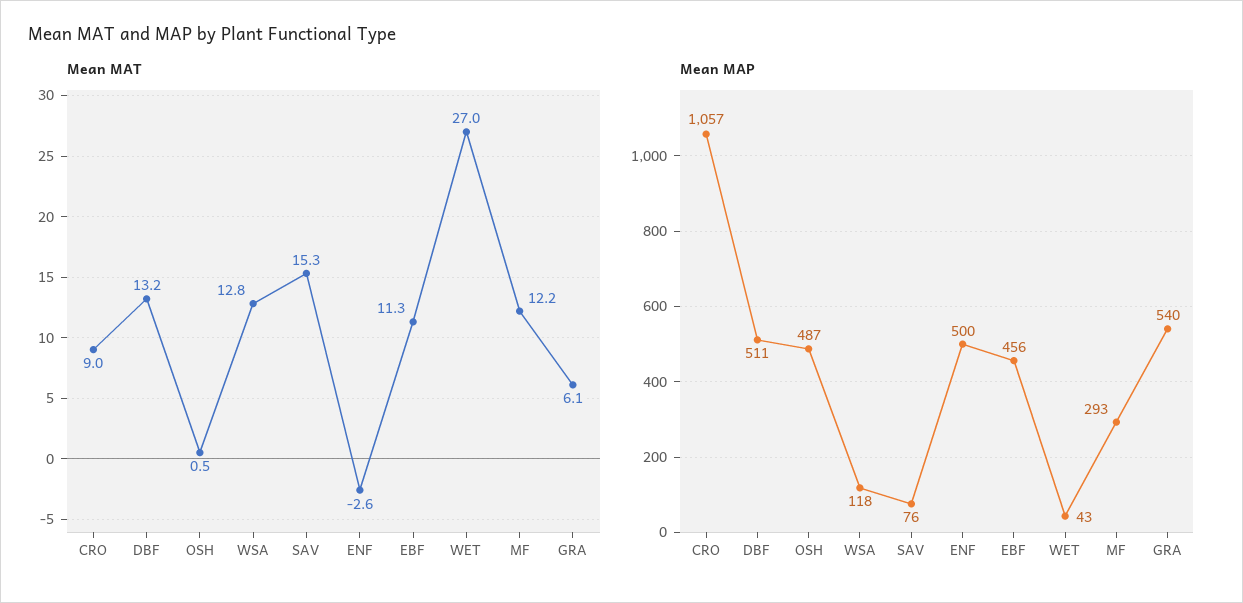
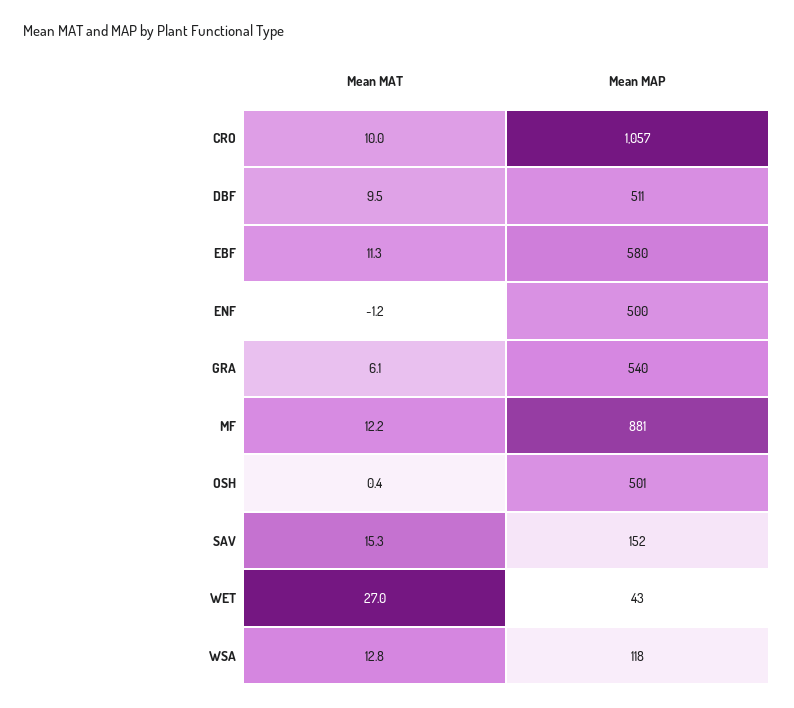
  {
    "Mean MAT": {
-     "CRO": 9,
+     "CRO": 10,
-     "DBF": 13.2,
+     "DBF": 9.5,
-     "OSH": 0.5,
+     "OSH": 0.4,
      "WSA": 12.8,
      "SAV": 15.3,
-     "ENF": -2.6,
+     "ENF": -1.2,
      "EBF": 11.3,
      "WET": 27,
      "MF": 12.2,
      "GRA": 6.1
    },
    "Mean MAP": {
      "CRO": 1057,
      "DBF": 511,
-     "OSH": 487,
+     "OSH": 501,
      "WSA": 118,
-     "SAV": 76,
+     "SAV": 152,
      "ENF": 500,
-     "EBF": 456,
+     "EBF": 580,
      "WET": 43,
-     "MF": 293,
+     "MF": 881,
      "GRA": 540
    }
  }

